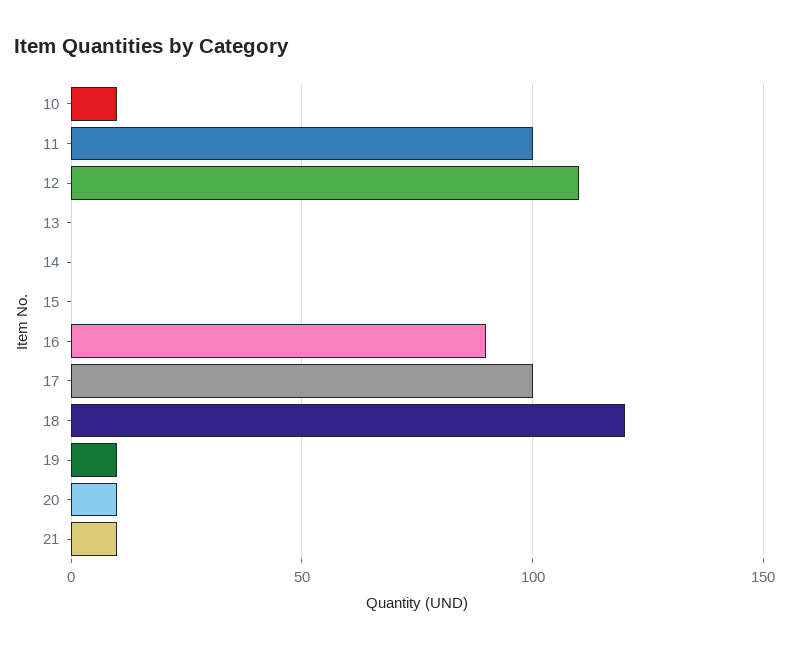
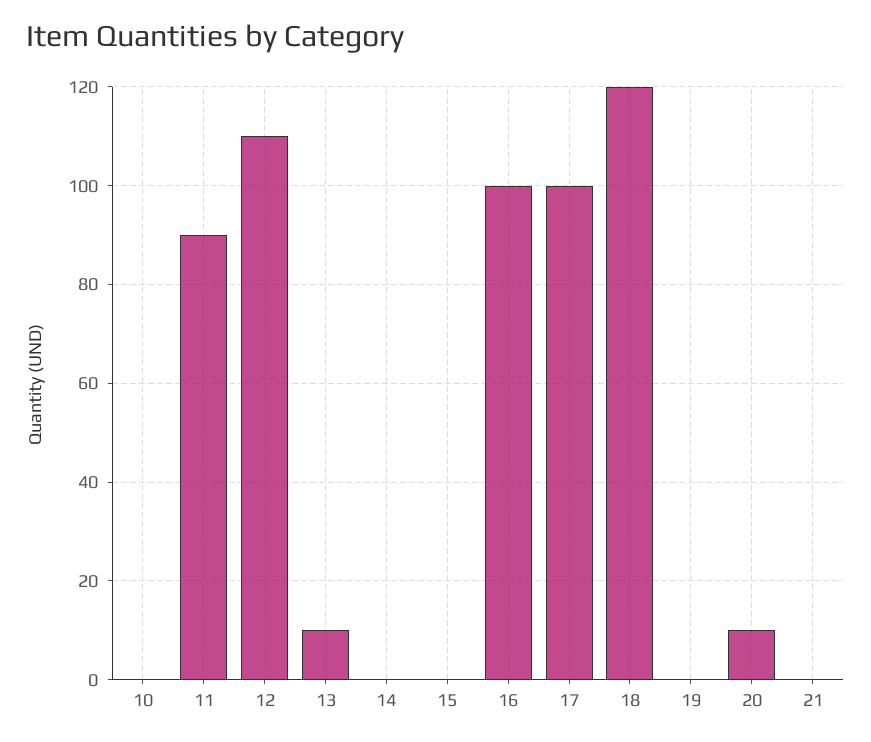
  {
-   "10": 10,
+   "10": 0,
-   "11": 100,
+   "11": 90,
    "12": 110,
-   "13": 0,
+   "13": 10,
    "14": 0,
    "15": 0,
-   "16": 90,
+   "16": 100,
    "17": 100,
    "18": 120,
-   "19": 10,
+   "19": 0,
    "20": 10,
-   "21": 10
+   "21": 0
  }

